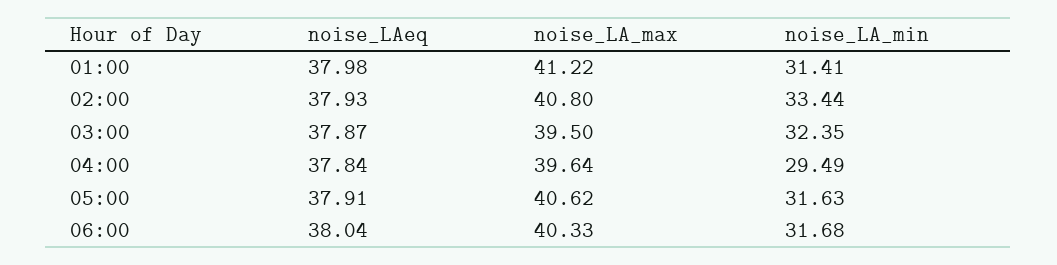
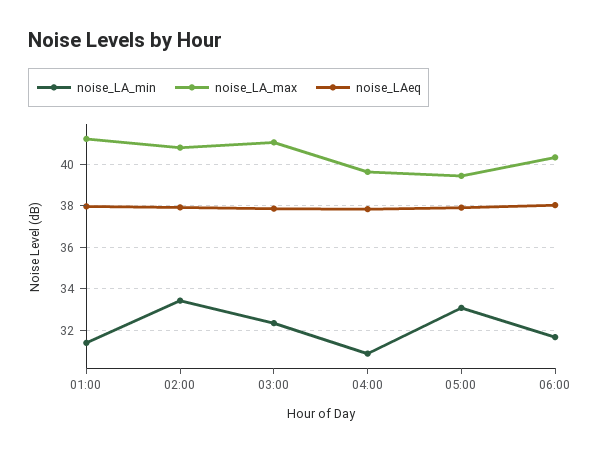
  {
    "noise_LAeq": {
      "01:00": 37.98,
      "02:00": 37.93,
      "03:00": 37.87,
      "04:00": 37.84,
      "05:00": 37.91,
      "06:00": 38.04
    },
    "noise_LA_max": {
      "01:00": 41.22,
      "02:00": 40.8,
-     "03:00": 39.5,
+     "03:00": 41,
      "04:00": 39.64,
-     "05:00": 40.62,
+     "05:00": 39.5,
      "06:00": 40.33
    },
    "noise_LA_min": {
      "01:00": 31.41,
      "02:00": 33.44,
      "03:00": 32.35,
-     "04:00": 29.49,
+     "04:00": 31,
-     "05:00": 31.63,
+     "05:00": 33,
      "06:00": 31.68
    }
  }

